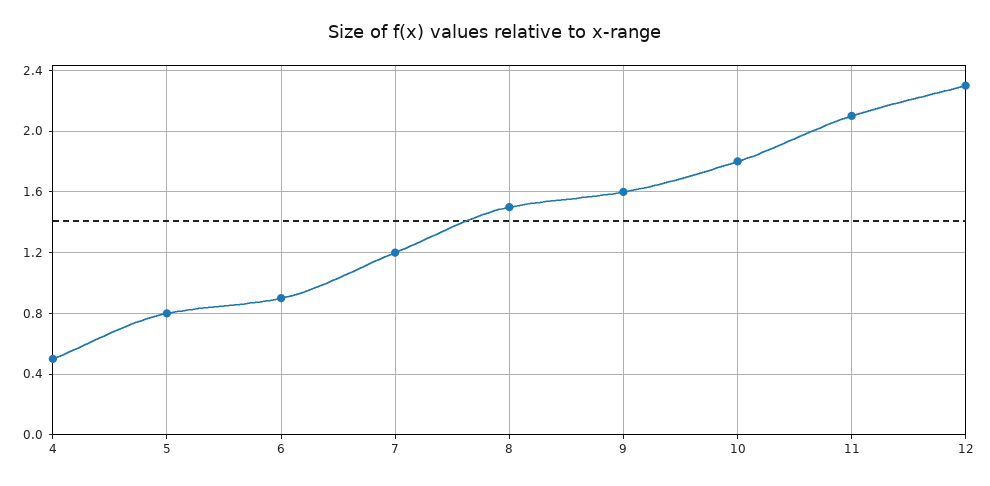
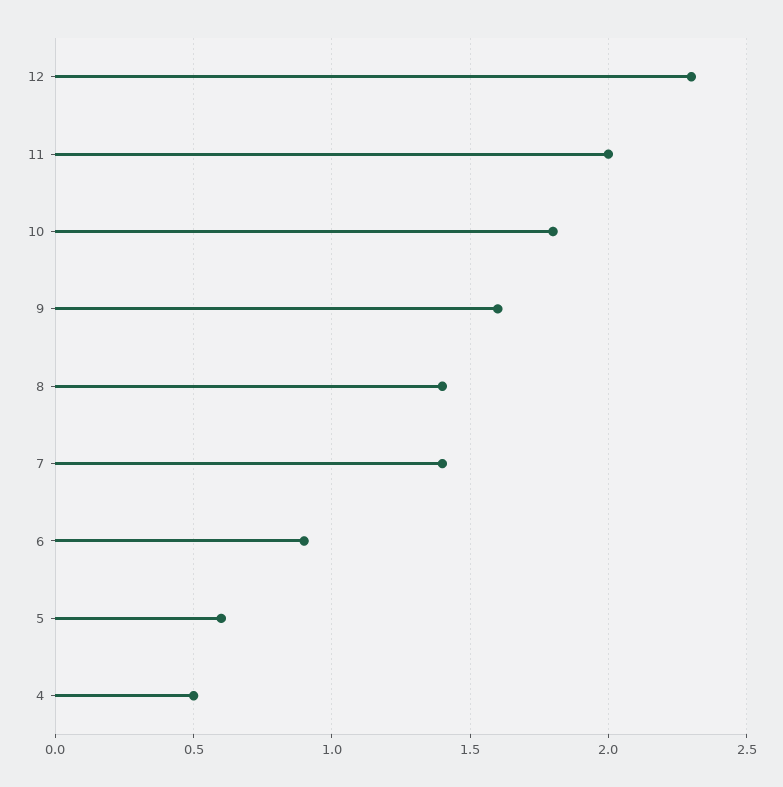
  {
    "4": 0.5,
-   "5": 0.8,
+   "5": 0.6,
    "6": 0.9,
-   "7": 1.2,
+   "7": 1.4,
-   "8": 1.5,
+   "8": 1.4,
    "9": 1.6,
    "10": 1.8,
-   "11": 2.1,
+   "11": 2,
    "12": 2.3
  }

